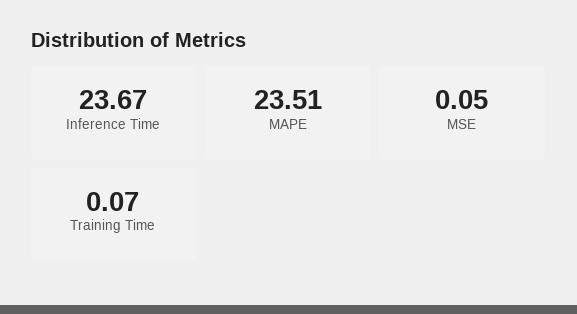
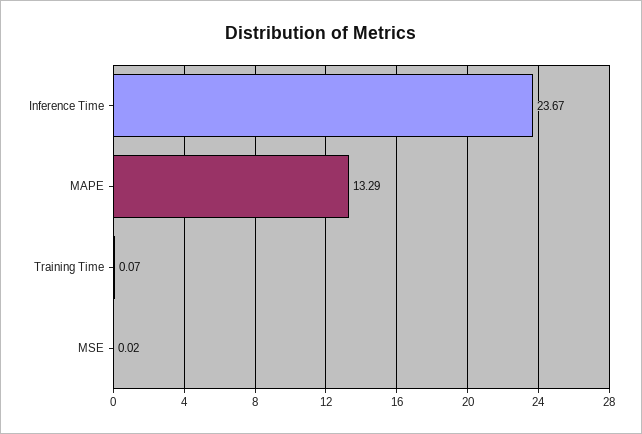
  {
    "Inference Time": 23.67,
-   "MAPE": 23.51,
+   "MAPE": 13.29,
-   "MSE": 0.05,
+   "MSE": 0.02,
    "Training Time": 0.07
  }

